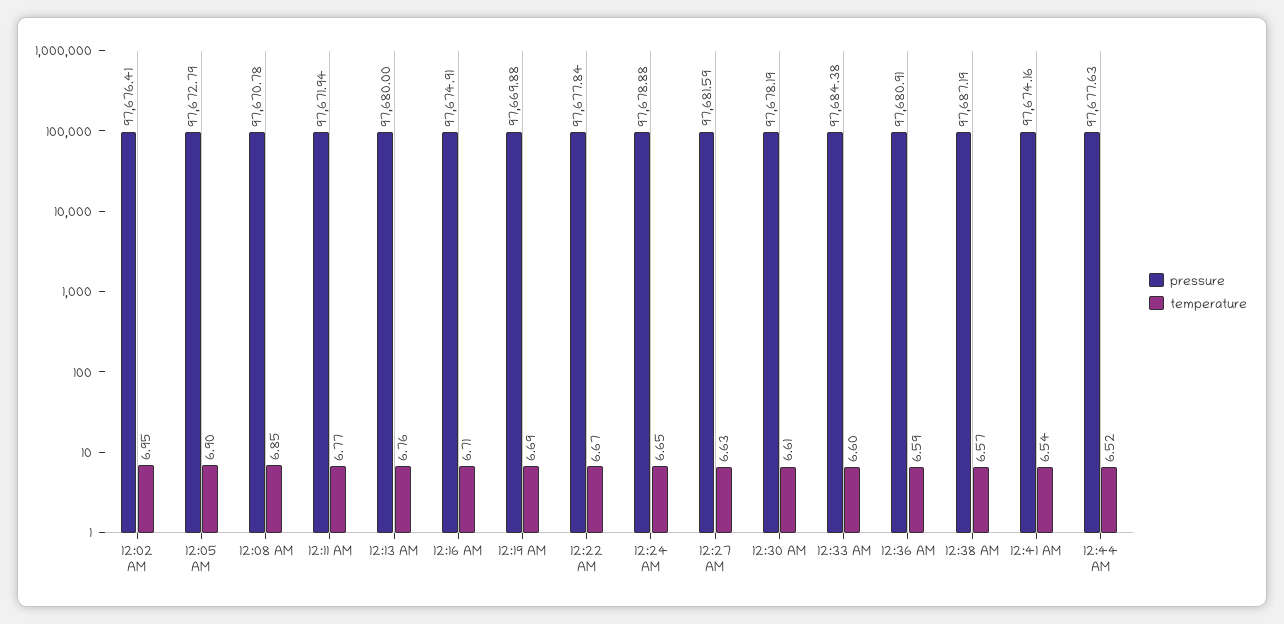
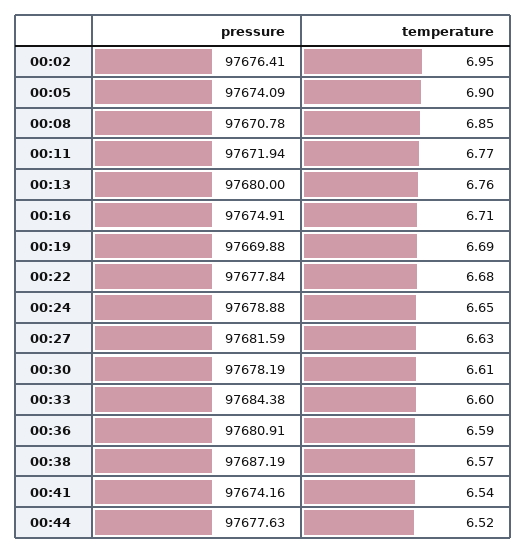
  {
    "pressure": {
      "12:02 AM": 97676.41,
-     "12:05 AM": 97672.79,
+     "12:05 AM": 97674.09,
      "12:08 AM": 97670.78,
      "12:11 AM": 97671.94,
      "12:13 AM": 97680,
      "12:16 AM": 97674.91,
      "12:19 AM": 97669.88,
      "12:22 AM": 97677.84,
      "12:24 AM": 97678.88,
      "12:27 AM": 97681.59,
      "12:30 AM": 97678.19,
      "12:33 AM": 97684.38,
      "12:36 AM": 97680.91,
      "12:38 AM": 97687.19,
      "12:41 AM": 97674.16,
      "12:44 AM": 97677.63
    },
    "temperature": {
      "12:02 AM": 6.95,
      "12:05 AM": 6.9,
      "12:08 AM": 6.85,
      "12:11 AM": 6.77,
      "12:13 AM": 6.76,
      "12:16 AM": 6.71,
      "12:19 AM": 6.69,
-     "12:22 AM": 6.67,
+     "12:22 AM": 6.68,
      "12:24 AM": 6.65,
      "12:27 AM": 6.63,
      "12:30 AM": 6.61,
      "12:33 AM": 6.6,
      "12:36 AM": 6.59,
      "12:38 AM": 6.57,
      "12:41 AM": 6.54,
      "12:44 AM": 6.52
    }
  }

